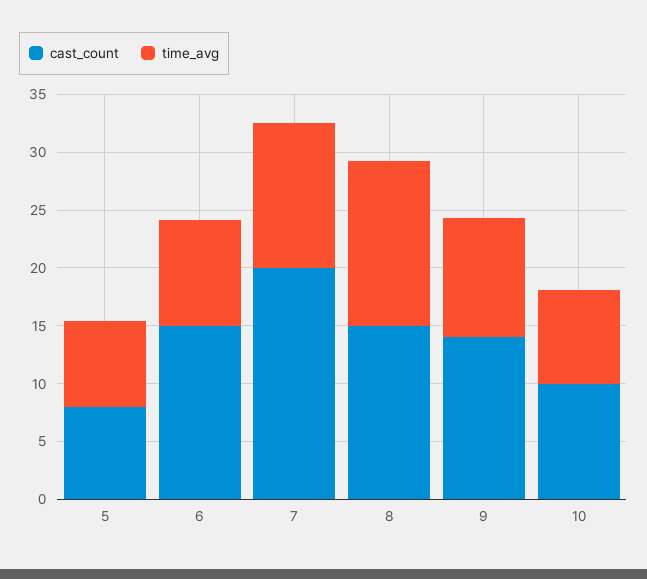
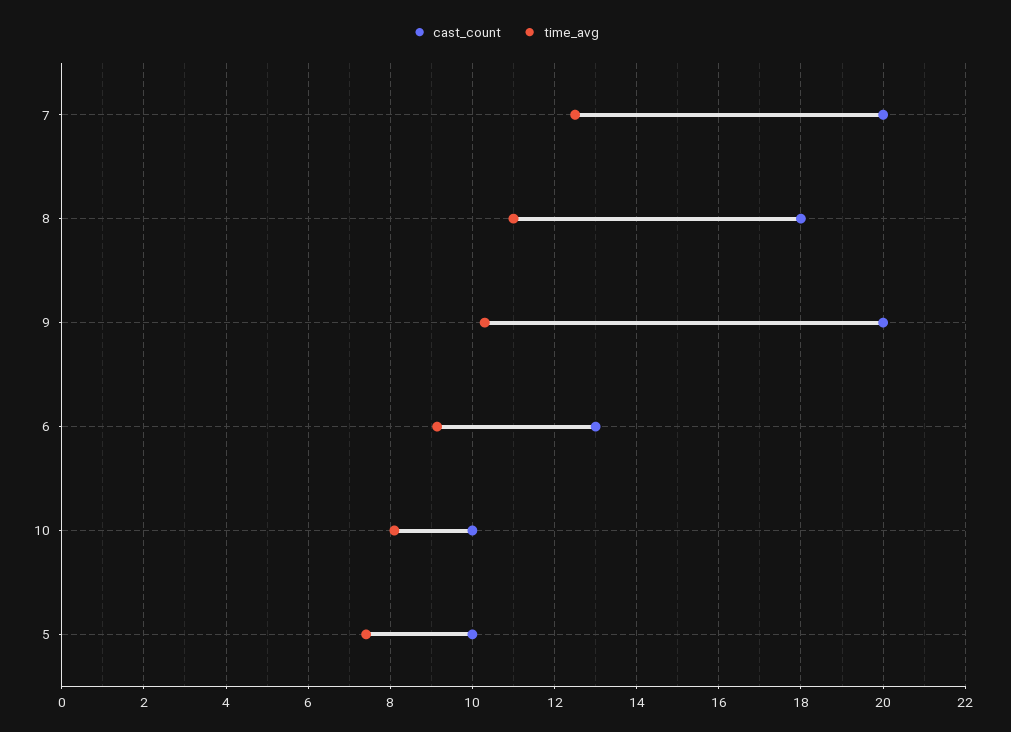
  {
    "cast_count": {
-     "5": 8,
+     "5": 10,
-     "6": 15,
+     "6": 13,
      "7": 20,
-     "8": 15,
+     "8": 18,
-     "9": 14,
+     "9": 20,
      "10": 10
    },
    "time_avg": {
      "5": 7.4,
      "6": 9.2,
      "7": 12.6,
-     "8": 14,
+     "8": 11,
      "9": 10.4,
      "10": 8.2
    }
  }

